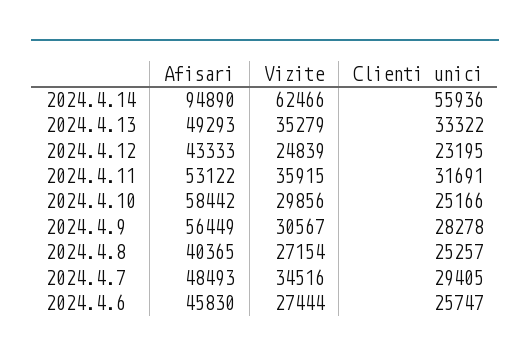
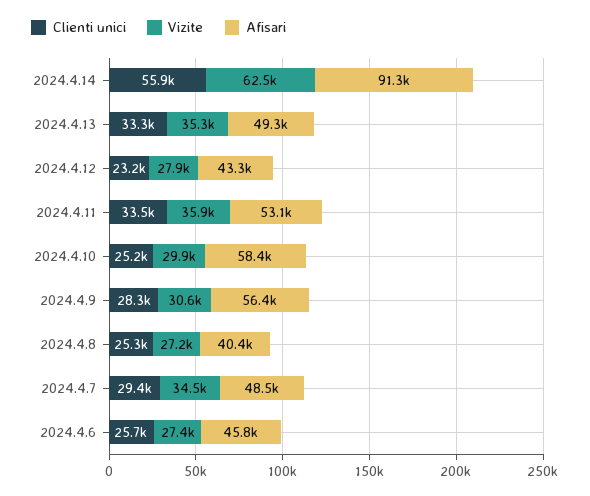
  {
    "Afisari": {
-     "2024.4.14": 94890,
+     "2024.4.14": 91300,
      "2024.4.13": 49293,
      "2024.4.12": 43333,
      "2024.4.11": 53122,
      "2024.4.10": 58442,
      "2024.4.9": 56449,
      "2024.4.8": 40365,
      "2024.4.7": 48493,
      "2024.4.6": 45830
    },
    "Vizite": {
      "2024.4.14": 62466,
      "2024.4.13": 35279,
-     "2024.4.12": 24839,
+     "2024.4.12": 27900,
      "2024.4.11": 35915,
      "2024.4.10": 29856,
      "2024.4.9": 30567,
      "2024.4.8": 27154,
      "2024.4.7": 34516,
      "2024.4.6": 27444
    },
    "Clienti unici": {
      "2024.4.14": 55936,
      "2024.4.13": 33322,
      "2024.4.12": 23195,
-     "2024.4.11": 31691,
+     "2024.4.11": 33500,
      "2024.4.10": 25166,
      "2024.4.9": 28278,
      "2024.4.8": 25257,
      "2024.4.7": 29405,
      "2024.4.6": 25747
    }
  }

